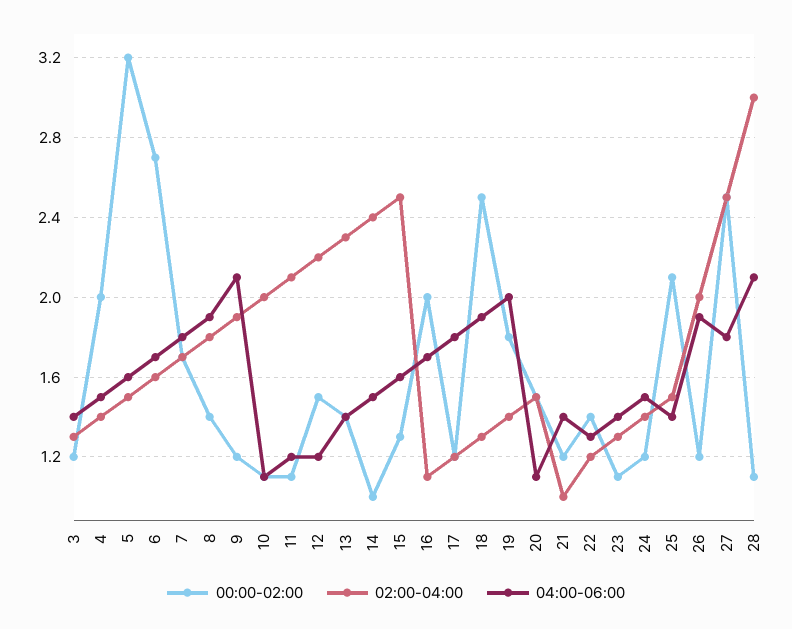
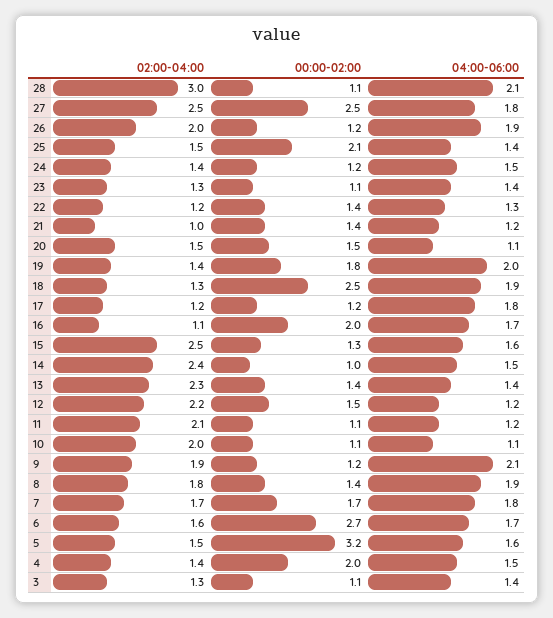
  {
    "00:00-02:00": {
-     "3": 1.2,
+     "3": 1.1,
      "4": 2,
      "5": 3.2,
      "6": 2.7,
      "7": 1.7,
      "8": 1.4,
      "9": 1.2,
      "10": 1.1,
      "11": 1.1,
      "12": 1.5,
      "13": 1.4,
      "14": 1,
      "15": 1.3,
      "16": 2,
      "17": 1.2,
      "18": 2.5,
      "19": 1.8,
      "20": 1.5,
-     "21": 1.2,
+     "21": 1.4,
      "22": 1.4,
      "23": 1.1,
      "24": 1.2,
      "25": 2.1,
      "26": 1.2,
      "27": 2.5,
      "28": 1.1
    },
    "02:00-04:00": {
      "3": 1.3,
      "4": 1.4,
      "5": 1.5,
      "6": 1.6,
      "7": 1.7,
      "8": 1.8,
      "9": 1.9,
      "10": 2,
      "11": 2.1,
      "12": 2.2,
      "13": 2.3,
      "14": 2.4,
      "15": 2.5,
      "16": 1.1,
      "17": 1.2,
      "18": 1.3,
      "19": 1.4,
      "20": 1.5,
      "21": 1,
      "22": 1.2,
      "23": 1.3,
      "24": 1.4,
      "25": 1.5,
      "26": 2,
      "27": 2.5,
      "28": 3
    },
    "04:00-06:00": {
      "3": 1.4,
      "4": 1.5,
      "5": 1.6,
      "6": 1.7,
      "7": 1.8,
      "8": 1.9,
      "9": 2.1,
      "10": 1.1,
      "11": 1.2,
      "12": 1.2,
      "13": 1.4,
      "14": 1.5,
      "15": 1.6,
      "16": 1.7,
      "17": 1.8,
      "18": 1.9,
      "19": 2,
      "20": 1.1,
-     "21": 1.4,
+     "21": 1.2,
      "22": 1.3,
      "23": 1.4,
      "24": 1.5,
      "25": 1.4,
      "26": 1.9,
      "27": 1.8,
      "28": 2.1
    }
  }

